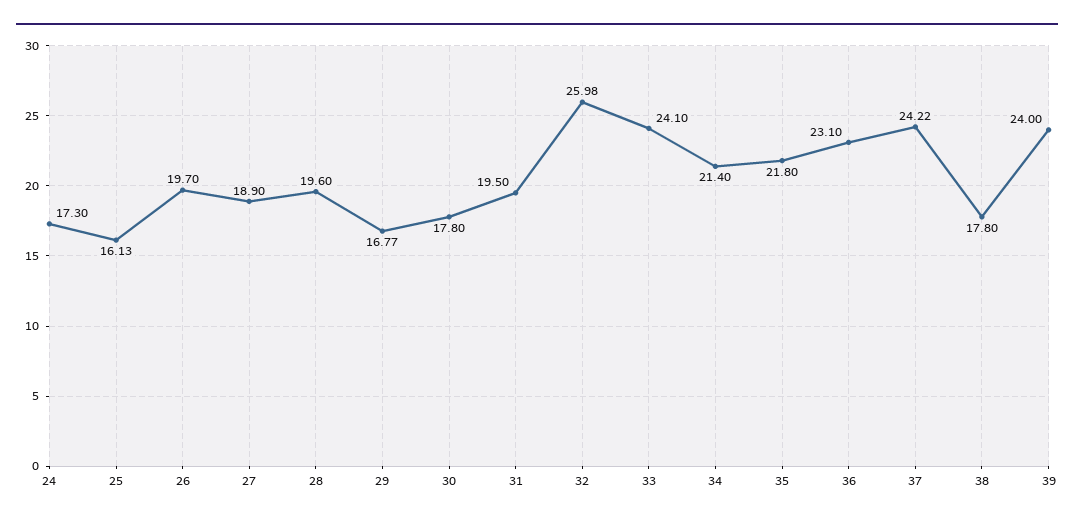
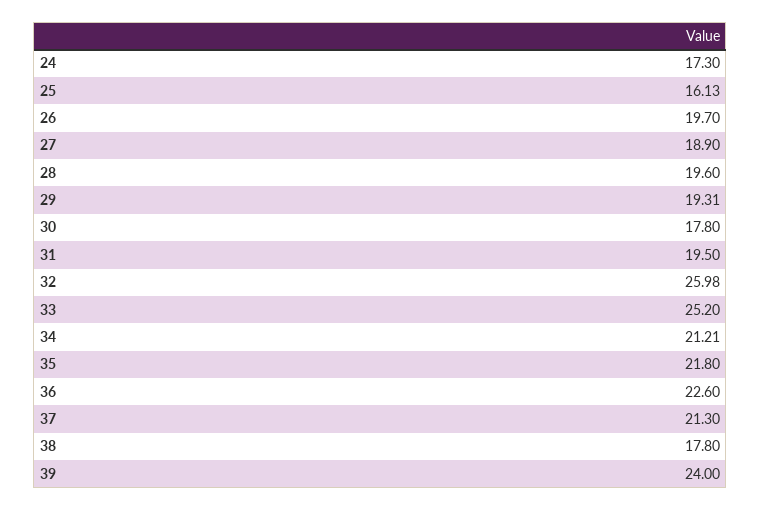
  {
    "24": 17.3,
    "25": 16.13,
    "26": 19.7,
    "27": 18.9,
    "28": 19.6,
-   "29": 16.77,
+   "29": 19.31,
    "30": 17.8,
    "31": 19.5,
    "32": 25.98,
-   "33": 24.1,
+   "33": 25.2,
-   "34": 21.4,
+   "34": 21.21,
    "35": 21.8,
-   "36": 23.1,
+   "36": 22.6,
-   "37": 24.22,
+   "37": 21.3,
    "38": 17.8,
    "39": 24
  }

